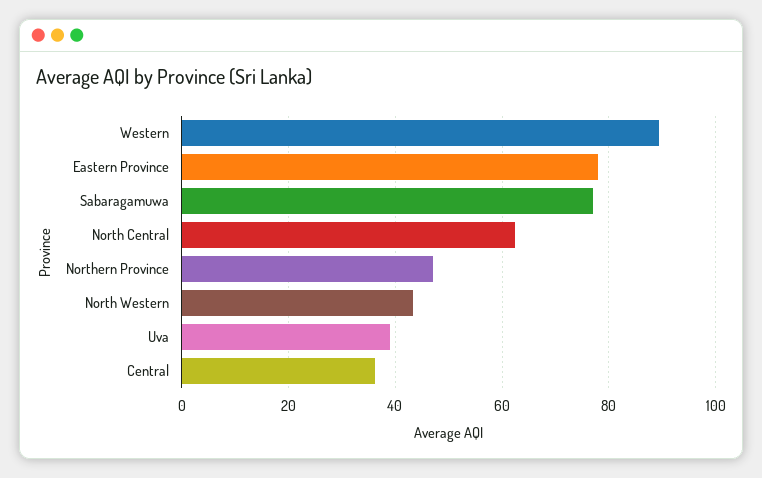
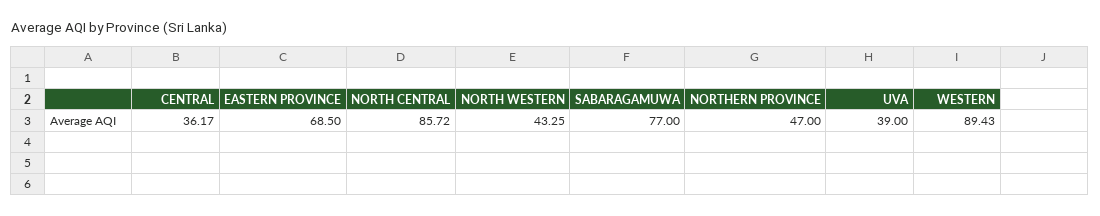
  {
    "Western": 89.43,
-   "Eastern Province": 78,
+   "Eastern Province": 68.5,
    "Sabaragamuwa": 77,
-   "North Central": 62,
+   "North Central": 85.72,
    "Northern Province": 47,
    "North Western": 43.25,
    "Uva": 39,
    "Central": 36.17
  }

